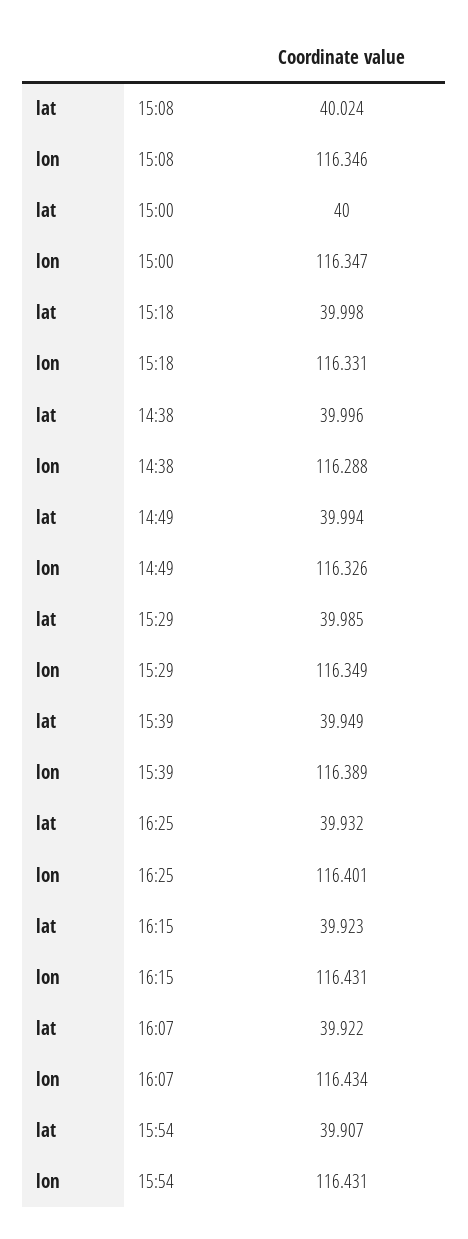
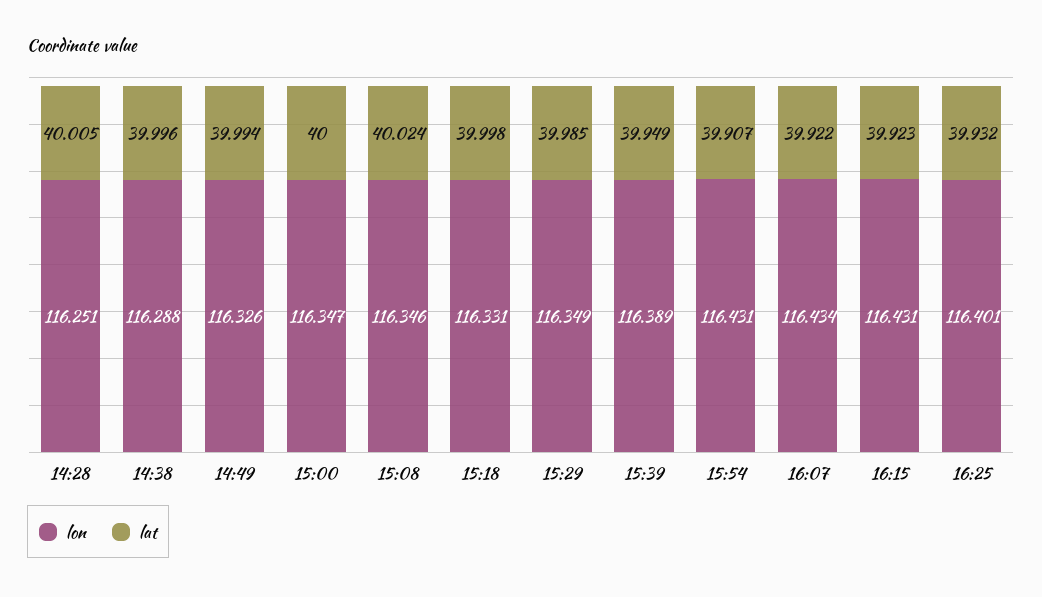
  {
    "lat": {
      "15:08": 40.024,
      "15:00": 40,
      "15:18": 39.998,
      "14:38": 39.996,
      "14:49": 39.994,
      "15:29": 39.985,
      "15:39": 39.949,
      "16:25": 39.932,
      "16:15": 39.923,
      "16:07": 39.922,
-     "15:54": 39.907
+     "15:54": 39.907,
+     "14:28": 40.005
    },
    "lon": {
      "15:08": 116.346,
      "15:00": 116.347,
      "15:18": 116.331,
      "14:38": 116.288,
      "14:49": 116.326,
      "15:29": 116.349,
      "15:39": 116.389,
      "16:25": 116.401,
      "16:15": 116.431,
      "16:07": 116.434,
-     "15:54": 116.431
+     "15:54": 116.431,
+     "14:28": 116.251
    }
  }

